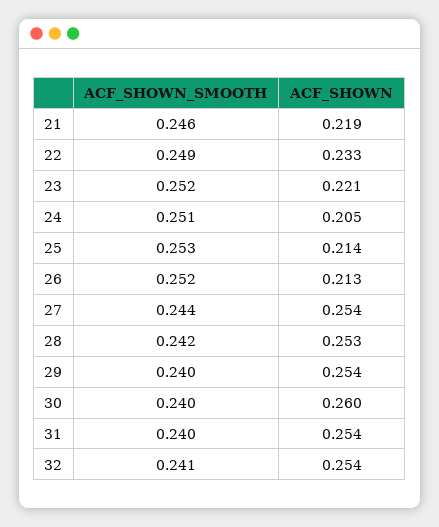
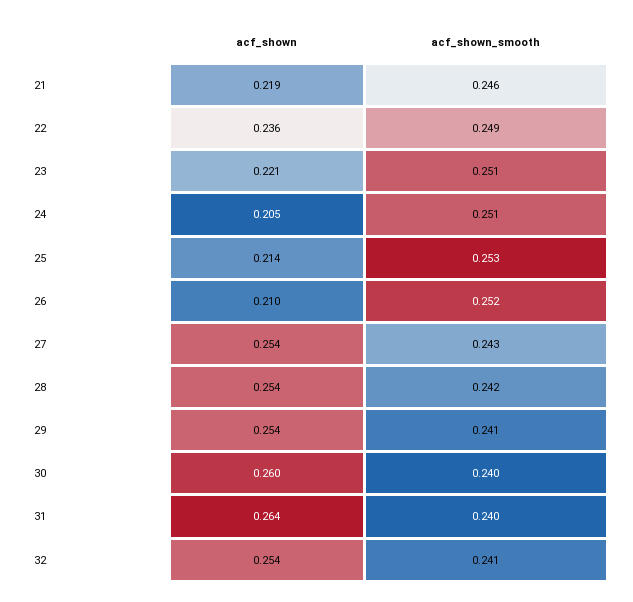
  {
    "ACF_SHOWN_SMOOTH": {
      "21": 0.246,
      "22": 0.249,
-     "23": 0.252,
+     "23": 0.251,
      "24": 0.251,
      "25": 0.253,
      "26": 0.252,
-     "27": 0.244,
+     "27": 0.243,
      "28": 0.242,
-     "29": 0.24,
+     "29": 0.241,
      "30": 0.24,
      "31": 0.24,
      "32": 0.241
    },
    "ACF_SHOWN": {
      "21": 0.219,
-     "22": 0.233,
+     "22": 0.236,
      "23": 0.221,
      "24": 0.205,
      "25": 0.214,
-     "26": 0.213,
+     "26": 0.21,
      "27": 0.254,
-     "28": 0.253,
+     "28": 0.254,
      "29": 0.254,
      "30": 0.26,
-     "31": 0.254,
+     "31": 0.264,
      "32": 0.254
    }
  }

